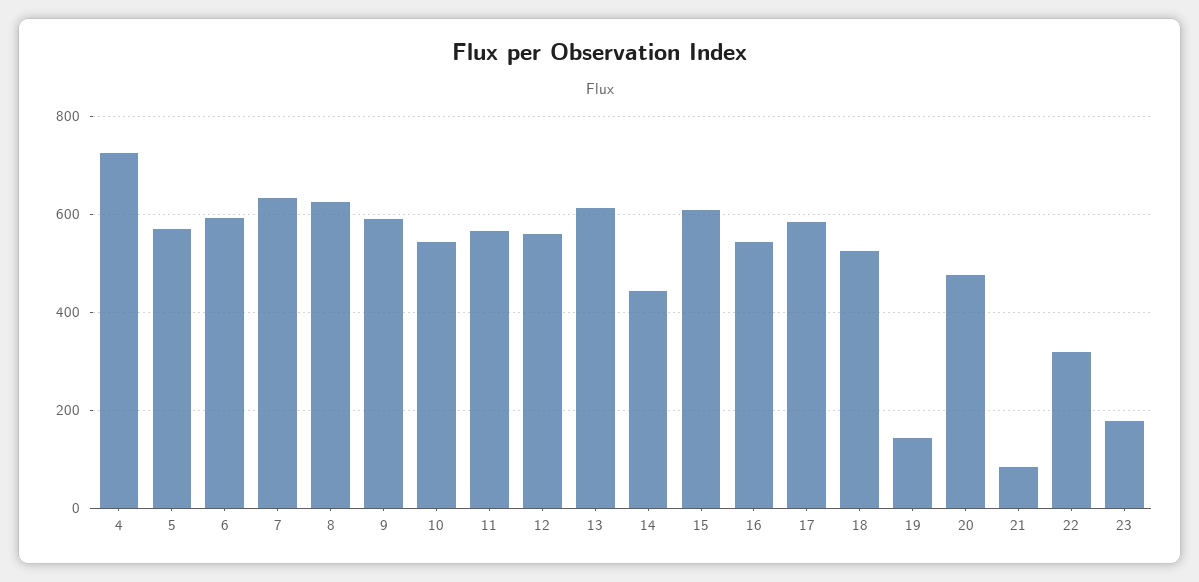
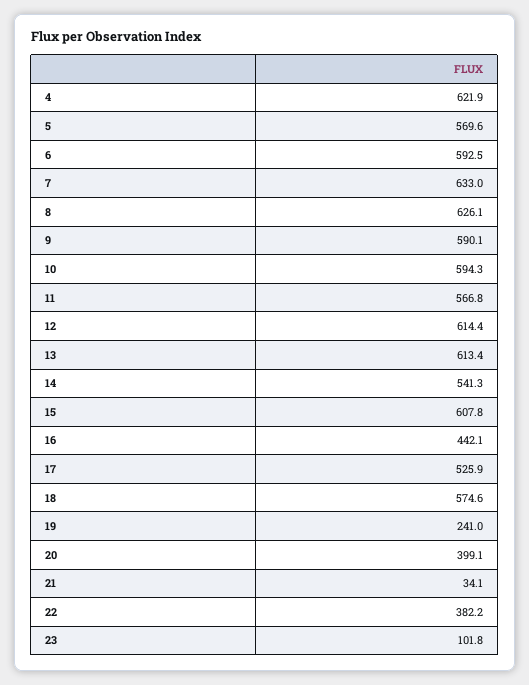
  {
-   "4": 720,
+   "4": 621.9,
    "5": 569.6,
    "6": 592.5,
    "7": 633,
    "8": 626.1,
    "9": 590.1,
-   "10": 540,
+   "10": 594.3,
    "11": 566.8,
-   "12": 560,
+   "12": 614.4,
    "13": 613.4,
-   "14": 440,
+   "14": 541.3,
    "15": 607.8,
-   "16": 540,
+   "16": 442.1,
-   "17": 580,
+   "17": 525.9,
-   "18": 520,
+   "18": 574.6,
-   "19": 140,
+   "19": 241,
-   "20": 480,
+   "20": 399.1,
-   "21": 80,
+   "21": 34.1,
-   "22": 320,
+   "22": 382.2,
-   "23": 180
+   "23": 101.8
  }

